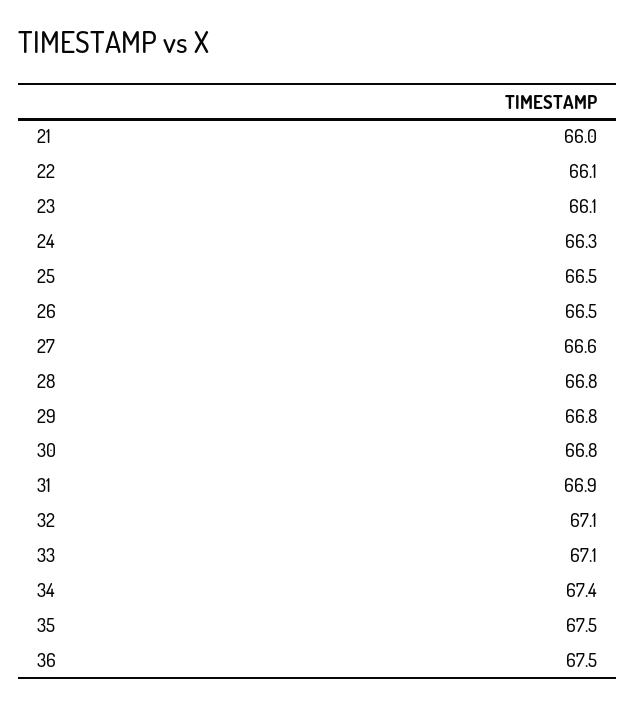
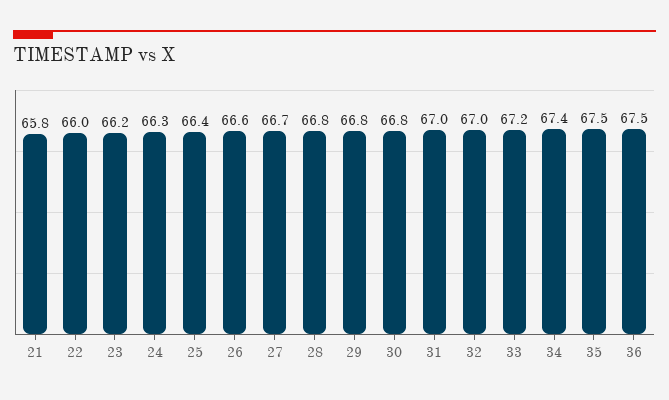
  {
-   "21": 66,
+   "21": 65.8,
-   "22": 66.1,
+   "22": 66,
-   "23": 66.1,
+   "23": 66.2,
    "24": 66.3,
-   "25": 66.5,
+   "25": 66.4,
-   "26": 66.5,
+   "26": 66.6,
-   "27": 66.6,
+   "27": 66.7,
    "28": 66.8,
    "29": 66.8,
    "30": 66.8,
-   "31": 66.9,
+   "31": 67,
-   "32": 67.1,
+   "32": 67,
-   "33": 67.1,
+   "33": 67.2,
    "34": 67.4,
    "35": 67.5,
    "36": 67.5
  }

